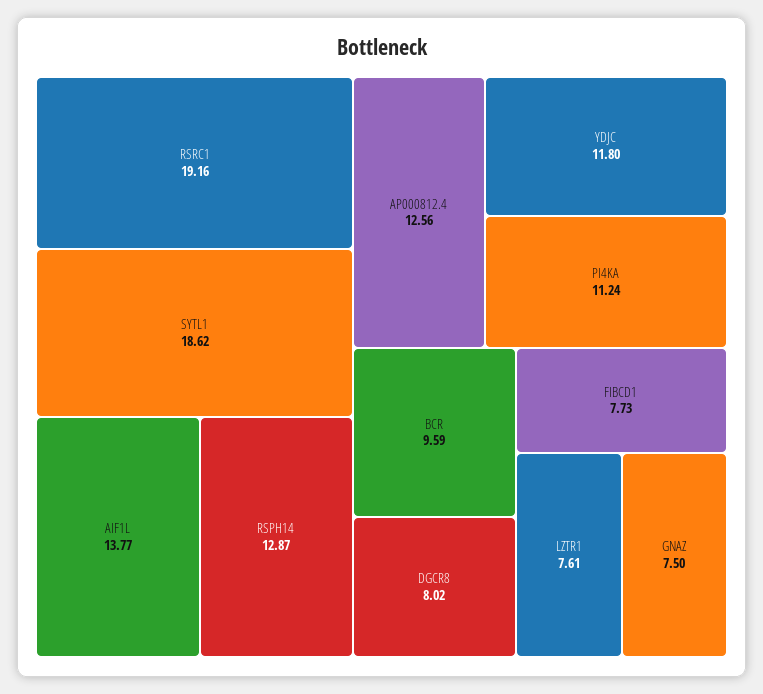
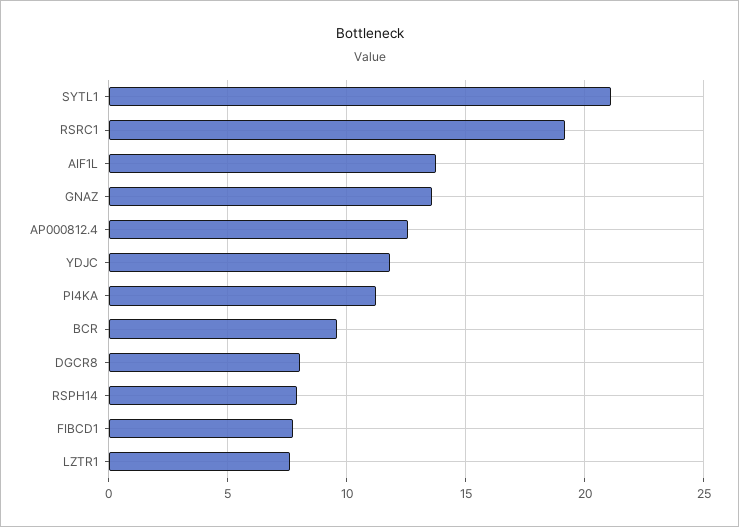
  {
    "RSRC1": 19.16,
-   "SYTL1": 18.62,
+   "SYTL1": 21,
    "AIF1L": 13.77,
-   "RSPH14": 12.87,
+   "RSPH14": 8,
    "AP000812.4": 12.56,
    "YDJC": 11.8,
    "PI4KA": 11.24,
    "BCR": 9.59,
    "DGCR8": 8.02,
    "FIBCD1": 7.73,
    "LZTR1": 7.61,
-   "GNAZ": 7.5
+   "GNAZ": 13.5
  }

